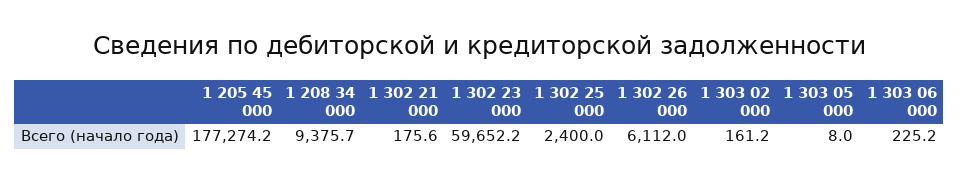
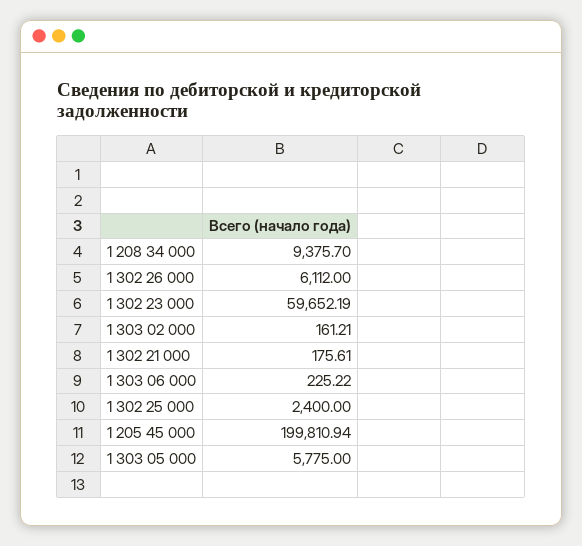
  {
-   "1 205 45 000": 177274.2,
+   "1 205 45 000": 199810.94,
    "1 208 34 000": 9375.7,
    "1 302 21 000": 175.61,
    "1 302 23 000": 59652.19,
    "1 302 25 000": 2400,
    "1 302 26 000": 6112,
    "1 303 02 000": 161.21,
-   "1 303 05 000": 8,
+   "1 303 05 000": 5775,
    "1 303 06 000": 225.22
  }

